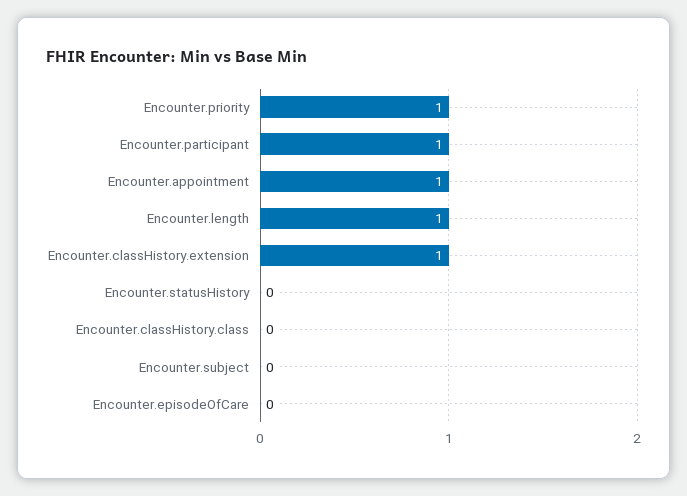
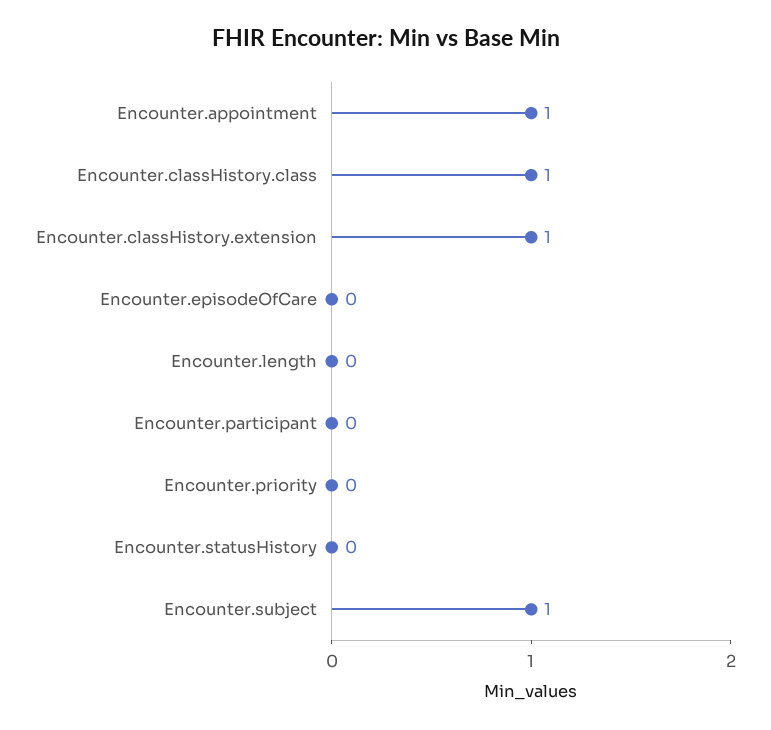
  {
-   "Encounter.priority": 1,
+   "Encounter.priority": 0,
-   "Encounter.participant": 1,
+   "Encounter.participant": 0,
    "Encounter.appointment": 1,
-   "Encounter.length": 1,
+   "Encounter.length": 0,
    "Encounter.classHistory.extension": 1,
    "Encounter.statusHistory": 0,
-   "Encounter.classHistory.class": 0,
+   "Encounter.classHistory.class": 1,
-   "Encounter.subject": 0,
+   "Encounter.subject": 1,
    "Encounter.episodeOfCare": 0
  }

